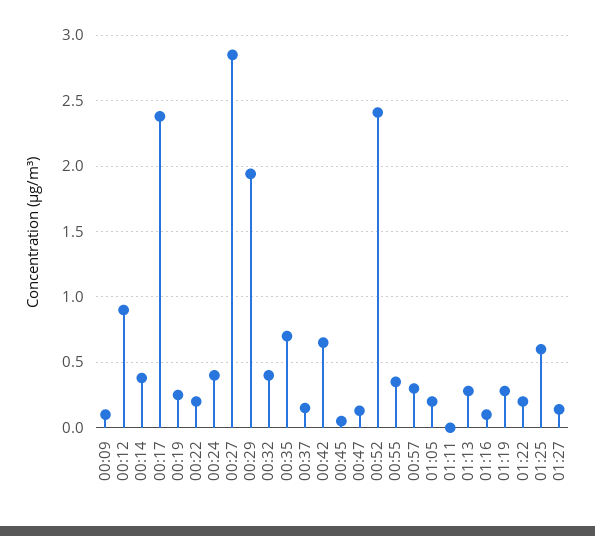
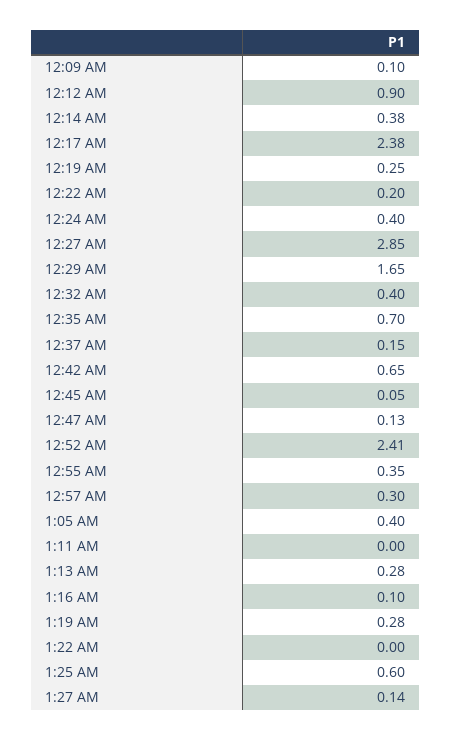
  {
    "00:09": 0.1,
    "00:12": 0.9,
    "00:14": 0.38,
    "00:17": 2.38,
    "00:19": 0.25,
    "00:22": 0.2,
    "00:24": 0.4,
    "00:27": 2.85,
-   "00:29": 1.95,
+   "00:29": 1.65,
    "00:32": 0.4,
    "00:35": 0.7,
    "00:37": 0.15,
    "00:42": 0.65,
    "00:45": 0.05,
    "00:47": 0.13,
    "00:52": 2.41,
    "00:55": 0.35,
    "00:57": 0.3,
-   "01:05": 0.2,
+   "01:05": 0.4,
    "01:11": 0,
    "01:13": 0.28,
    "01:16": 0.1,
    "01:19": 0.28,
-   "01:22": 0.2,
+   "01:22": 0,
    "01:25": 0.6,
    "01:27": 0.14
  }

